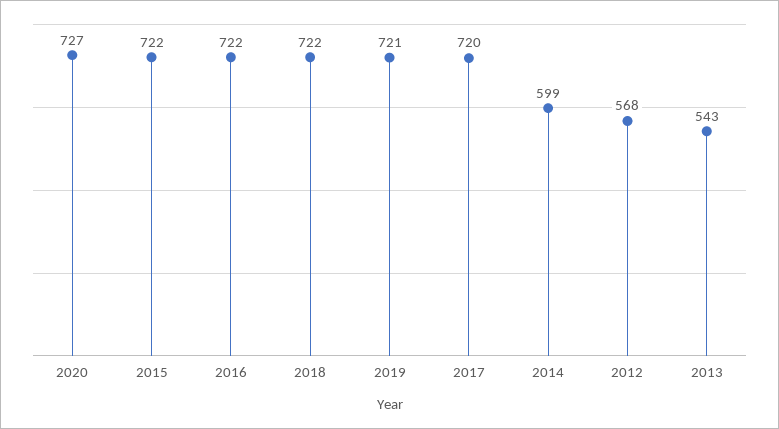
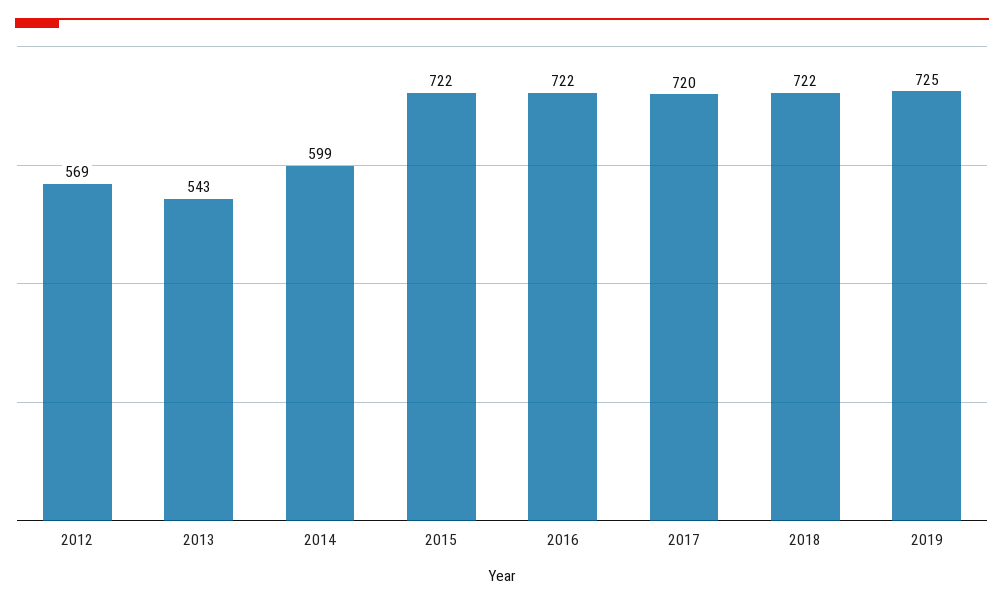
  {
-   "2020": 727,
    "2015": 722,
    "2016": 722,
    "2018": 722,
-   "2019": 721,
+   "2019": 725,
    "2017": 720,
    "2014": 599,
-   "2012": 568,
+   "2012": 569,
    "2013": 543
  }

